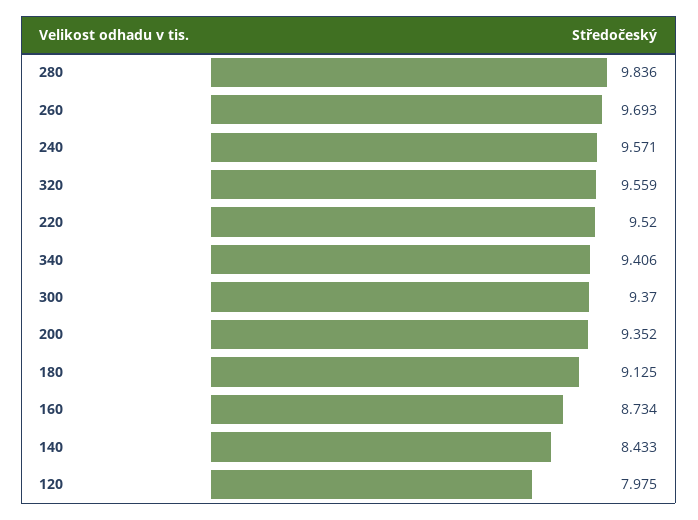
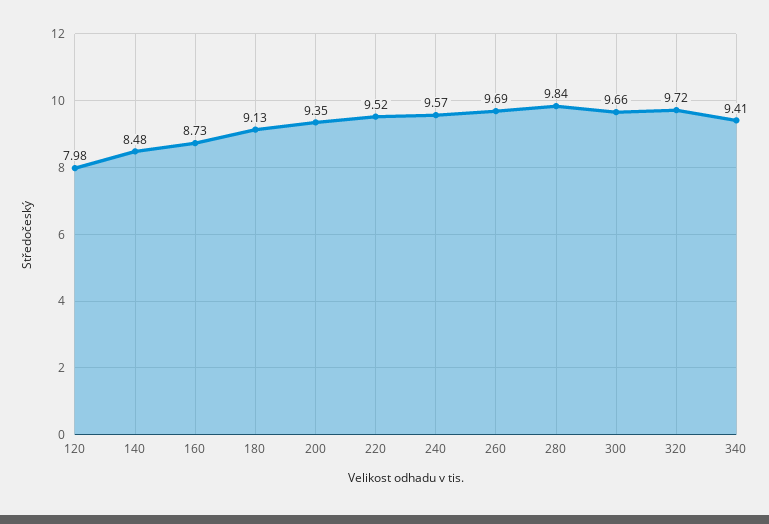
  {
    "280": 9.836,
    "260": 9.693,
    "240": 9.571,
-   "320": 9.559,
+   "320": 9.72,
    "220": 9.52,
    "340": 9.406,
-   "300": 9.37,
+   "300": 9.66,
    "200": 9.352,
    "180": 9.125,
    "160": 8.734,
-   "140": 8.433,
+   "140": 8.48,
    "120": 7.975
  }

